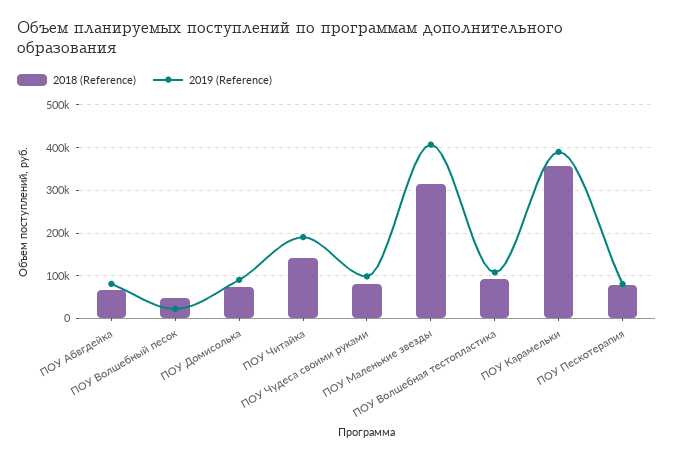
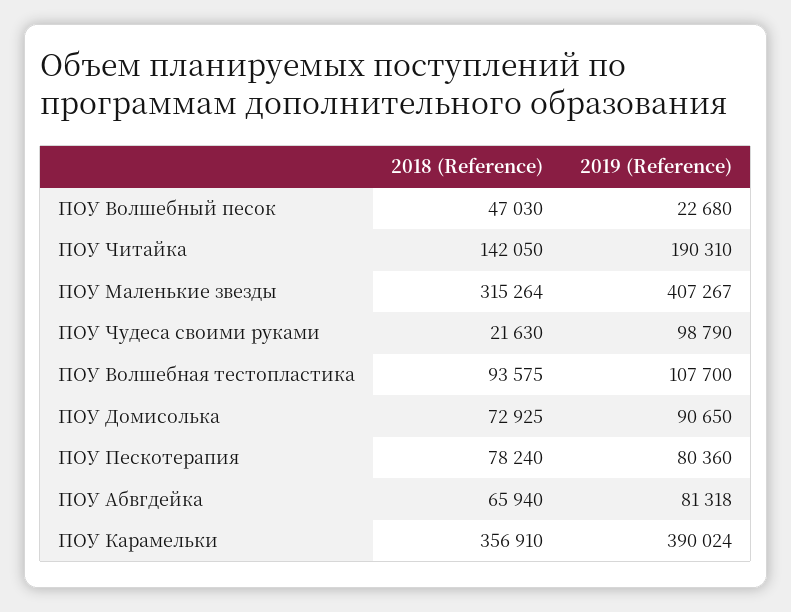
  {
    "2018 (Reference)": {
      "ПОУ Абвгдейка": 65940,
      "ПОУ Волшебный песок": 47030,
      "ПОУ Домисолька": 72925,
      "ПОУ Читайка": 142050,
-     "ПОУ Чудеса своими руками": 80000,
+     "ПОУ Чудеса своими руками": 21630,
      "ПОУ Маленькие звезды": 315264,
      "ПОУ Волшебная тестопластика": 93575,
      "ПОУ Карамельки": 356910,
      "ПОУ Пескотерапия": 78240
    },
    "2019 (Reference)": {
      "ПОУ Абвгдейка": 81318,
      "ПОУ Волшебный песок": 22680,
      "ПОУ Домисолька": 90650,
      "ПОУ Читайка": 190310,
      "ПОУ Чудеса своими руками": 98790,
      "ПОУ Маленькие звезды": 407267,
      "ПОУ Волшебная тестопластика": 107700,
      "ПОУ Карамельки": 390024,
      "ПОУ Пескотерапия": 80360
    }
  }

